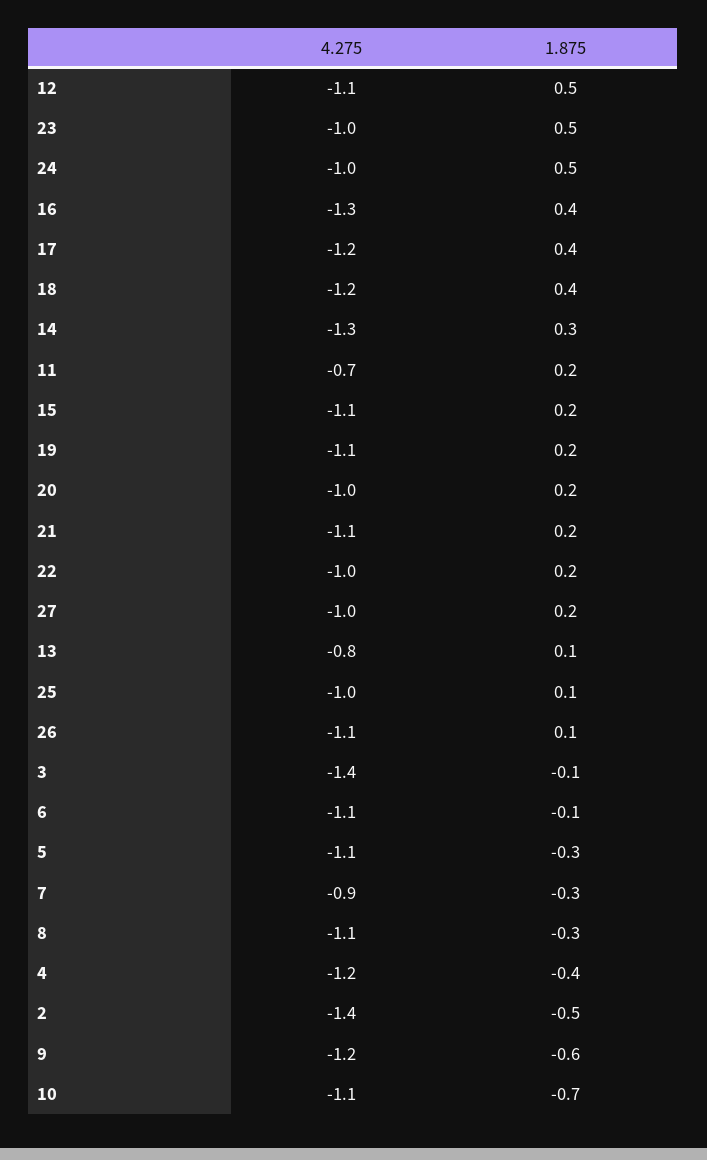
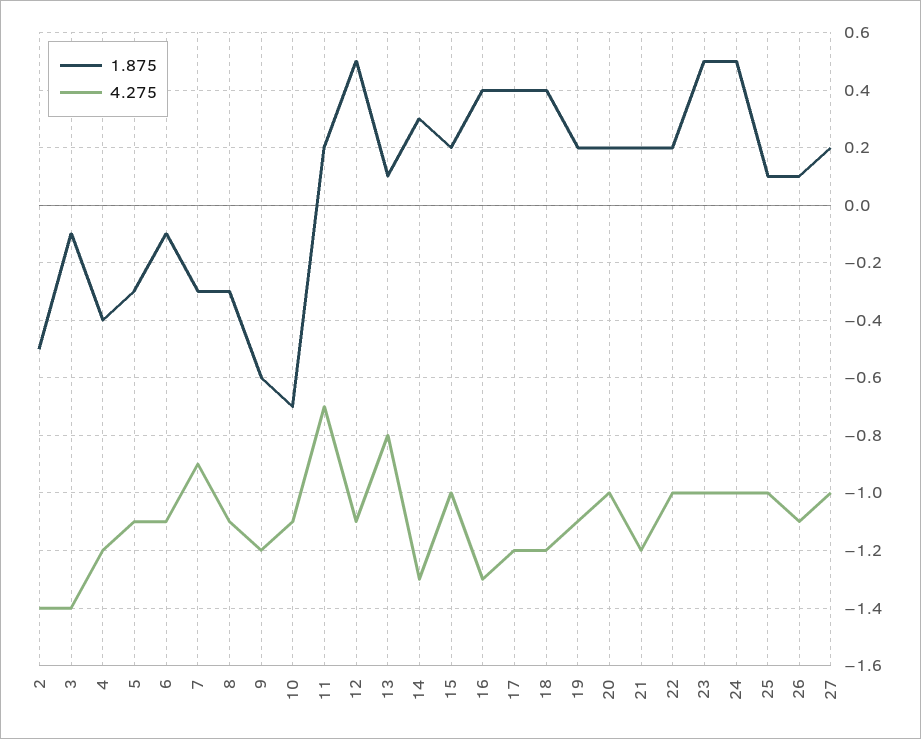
  {
    "4.275": {
      "12": -1.1,
      "23": -1,
      "24": -1,
      "16": -1.3,
      "17": -1.2,
      "18": -1.2,
      "14": -1.3,
      "11": -0.7,
-     "15": -1.1,
+     "15": -1,
      "19": -1.1,
      "20": -1,
-     "21": -1.1,
+     "21": -1.2,
      "22": -1,
      "27": -1,
      "13": -0.8,
      "25": -1,
      "26": -1.1,
      "3": -1.4,
      "6": -1.1,
      "5": -1.1,
      "7": -0.9,
      "8": -1.1,
      "4": -1.2,
      "2": -1.4,
      "9": -1.2,
      "10": -1.1
    },
    "1.875": {
      "12": 0.5,
      "23": 0.5,
      "24": 0.5,
      "16": 0.4,
      "17": 0.4,
      "18": 0.4,
      "14": 0.3,
      "11": 0.2,
      "15": 0.2,
      "19": 0.2,
      "20": 0.2,
      "21": 0.2,
      "22": 0.2,
      "27": 0.2,
      "13": 0.1,
      "25": 0.1,
      "26": 0.1,
      "3": -0.1,
      "6": -0.1,
      "5": -0.3,
      "7": -0.3,
      "8": -0.3,
      "4": -0.4,
      "2": -0.5,
      "9": -0.6,
      "10": -0.7
    }
  }

